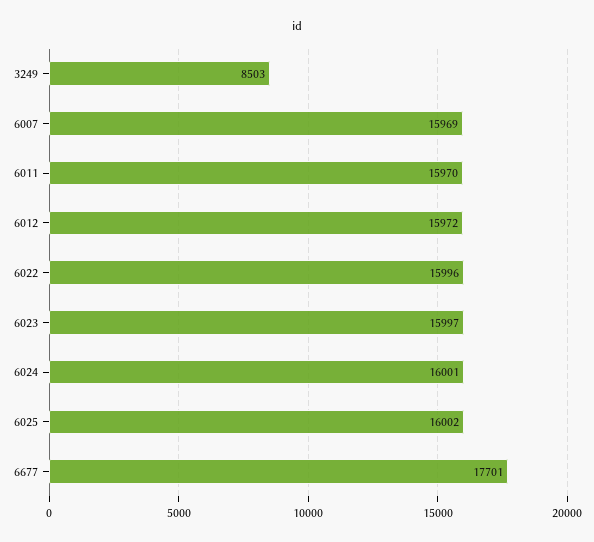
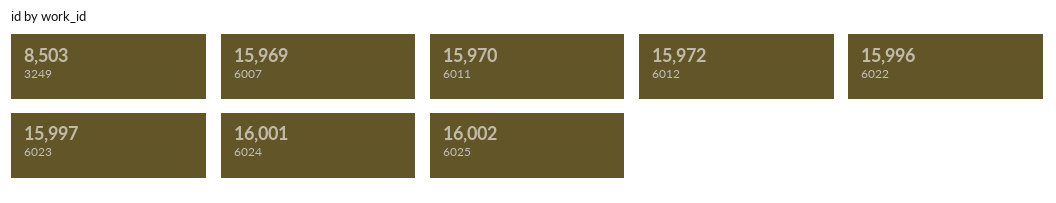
  {
    "3249": 8503,
    "6007": 15969,
    "6011": 15970,
    "6012": 15972,
    "6022": 15996,
    "6023": 15997,
    "6024": 16001,
-   "6025": 16002,
+   "6025": 16002
-   "6677": 17701
  }

